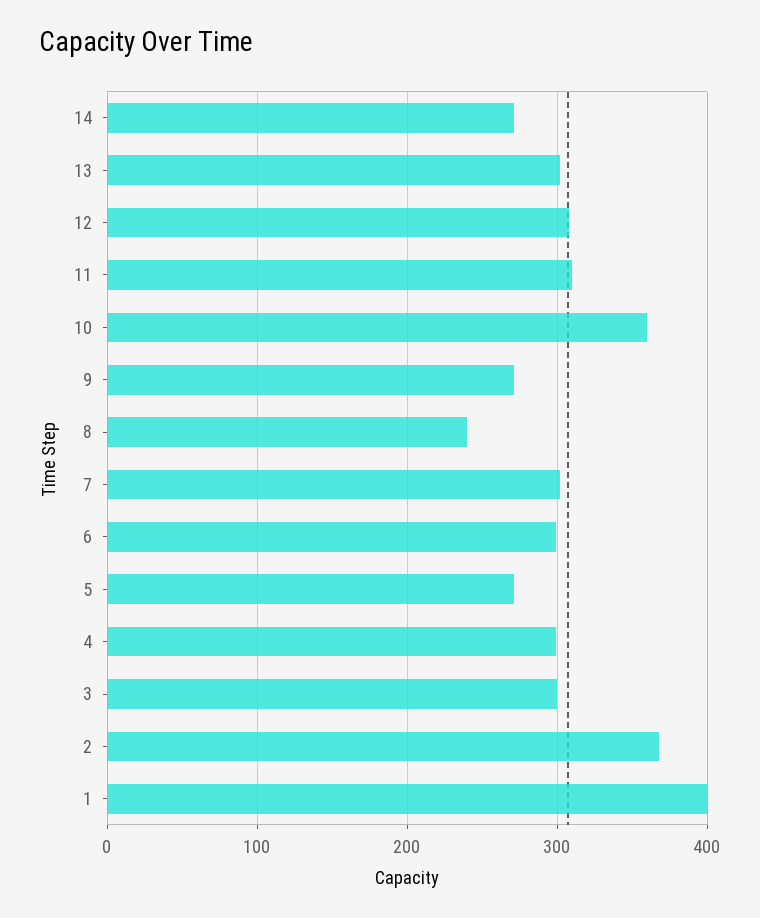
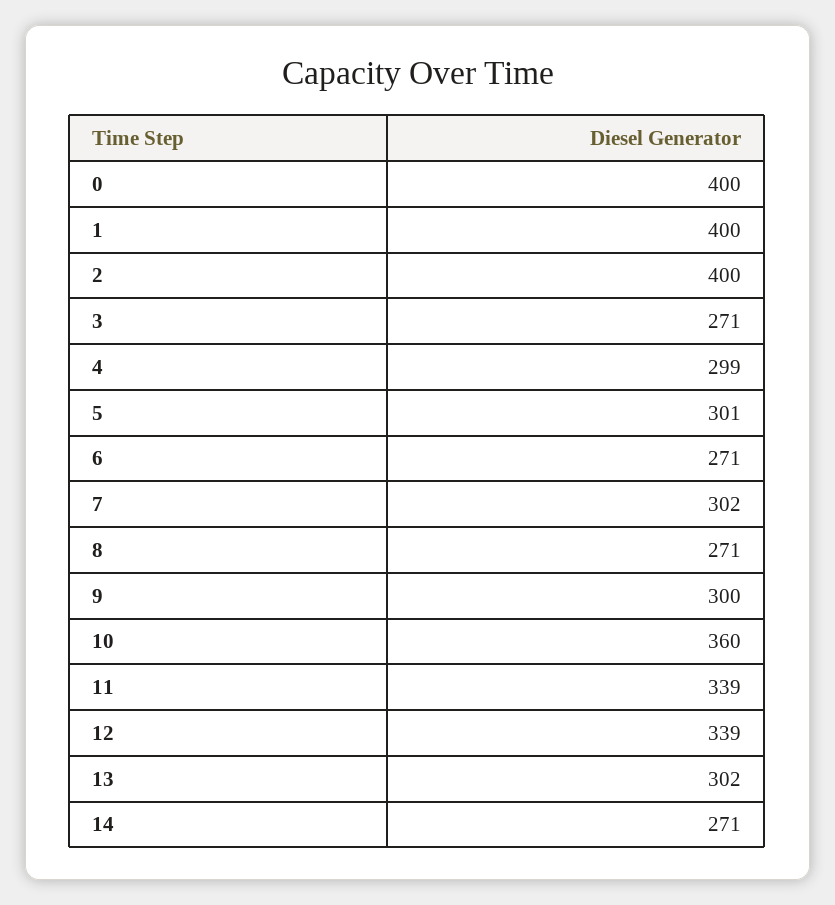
  {
    "14": 271,
    "13": 302,
-   "12": 310,
+   "12": 339,
-   "11": 310,
+   "11": 339,
    "10": 360,
-   "9": 270,
+   "9": 300,
-   "8": 240,
+   "8": 271,
    "7": 302,
-   "6": 300,
+   "6": 271,
-   "5": 270,
+   "5": 301,
    "4": 299,
-   "3": 300,
+   "3": 271,
-   "2": 370,
+   "2": 400,
-   "1": 400
+   "1": 400,
+   "0": 400
  }

